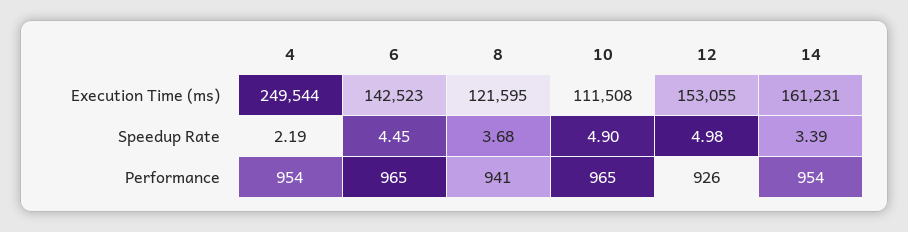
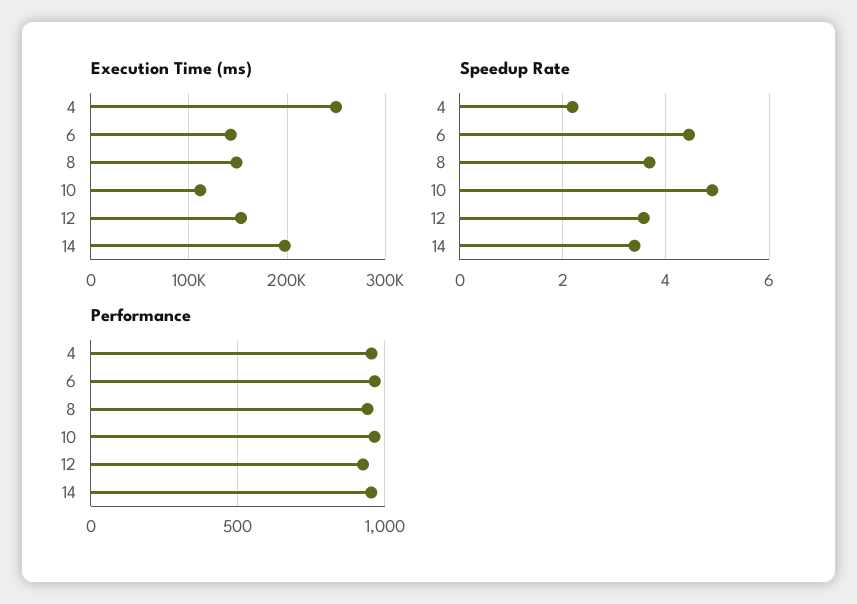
  {
    "Execution Time (ms)": {
      "4": 249544,
      "6": 142523,
-     "8": 121595,
+     "8": 150000,
      "10": 111508,
      "12": 153055,
-     "14": 161231
+     "14": 200000
    },
    "Speedup Rate": {
      "4": 2.19,
      "6": 4.45,
      "8": 3.68,
      "10": 4.9,
-     "12": 4.98,
+     "12": 3.6,
      "14": 3.39
    },
    "Performance": {
      "4": 954,
      "6": 965,
      "8": 941,
      "10": 965,
      "12": 926,
      "14": 954
    }
  }

